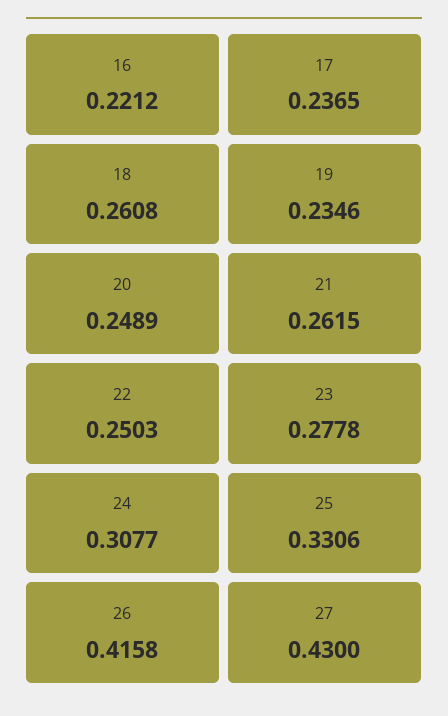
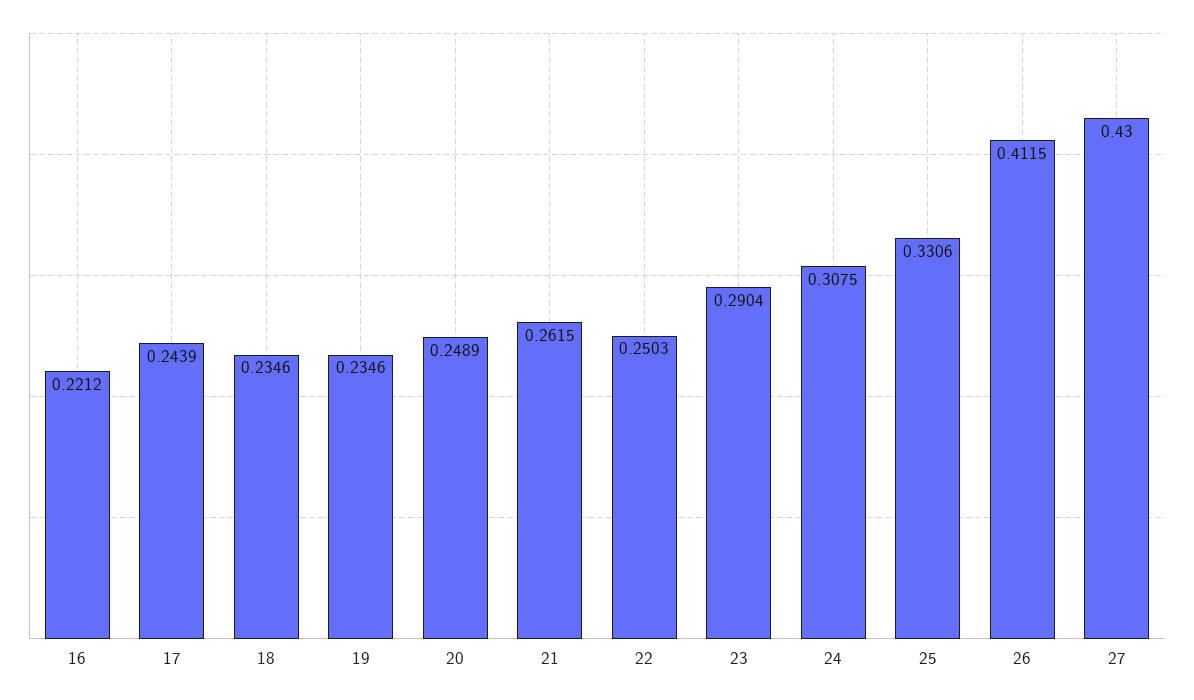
  {
    "16": 0.2212,
-   "17": 0.2365,
+   "17": 0.2439,
-   "18": 0.2608,
+   "18": 0.2346,
    "19": 0.2346,
    "20": 0.2489,
    "21": 0.2615,
    "22": 0.2503,
-   "23": 0.2778,
+   "23": 0.2904,
-   "24": 0.3077,
+   "24": 0.3075,
    "25": 0.3306,
-   "26": 0.4158,
+   "26": 0.4115,
    "27": 0.43
  }

